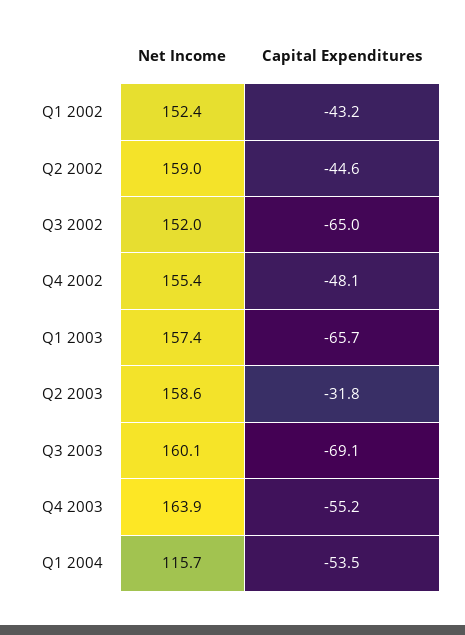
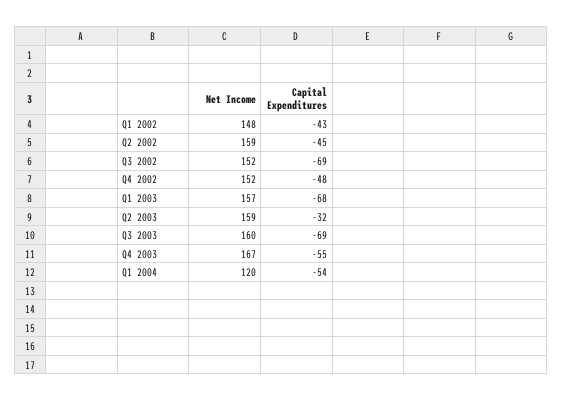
  {
    "Net Income": {
-     "Q1 2002": 152.4,
+     "Q1 2002": 148,
      "Q2 2002": 159,
      "Q3 2002": 152,
-     "Q4 2002": 155.4,
+     "Q4 2002": 152,
      "Q1 2003": 157.4,
      "Q2 2003": 158.6,
      "Q3 2003": 160.1,
-     "Q4 2003": 163.9,
+     "Q4 2003": 167,
-     "Q1 2004": 115.7
+     "Q1 2004": 120
    },
    "Capital Expenditures": {
      "Q1 2002": -43.2,
      "Q2 2002": -44.6,
-     "Q3 2002": -65,
+     "Q3 2002": -69,
      "Q4 2002": -48.1,
-     "Q1 2003": -65.7,
+     "Q1 2003": -68,
      "Q2 2003": -31.8,
      "Q3 2003": -69.1,
      "Q4 2003": -55.2,
      "Q1 2004": -53.5
    }
  }

